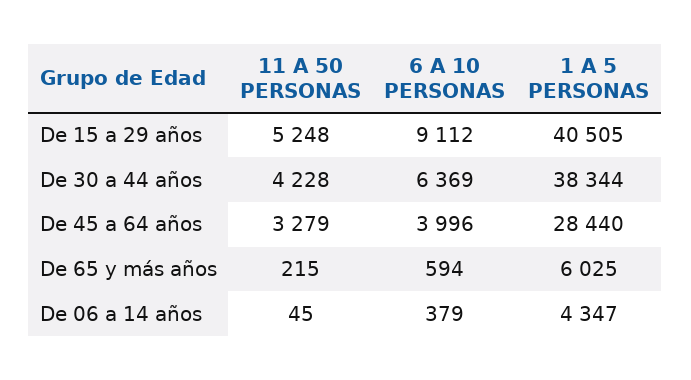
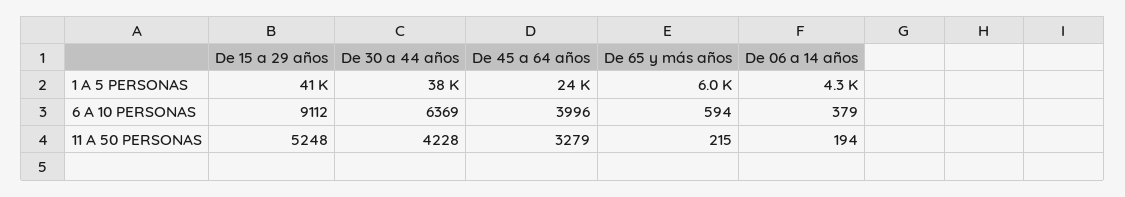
  {
    "11 A 50 PERSONAS": {
      "De 15 a 29 años": 5248,
      "De 30 a 44 años": 4228,
      "De 45 a 64 años": 3279,
      "De 65 y más años": 215,
-     "De 06 a 14 años": 45
+     "De 06 a 14 años": 194
    },
    "6 A 10 PERSONAS": {
      "De 15 a 29 años": 9112,
      "De 30 a 44 años": 6369,
      "De 45 a 64 años": 3996,
      "De 65 y más años": 594,
      "De 06 a 14 años": 379
    },
    "1 A 5 PERSONAS": {
      "De 15 a 29 años": 40505,
      "De 30 a 44 años": 38344,
-     "De 45 a 64 años": 28440,
+     "De 45 a 64 años": 24000,
      "De 65 y más años": 6025,
      "De 06 a 14 años": 4347
    }
  }

